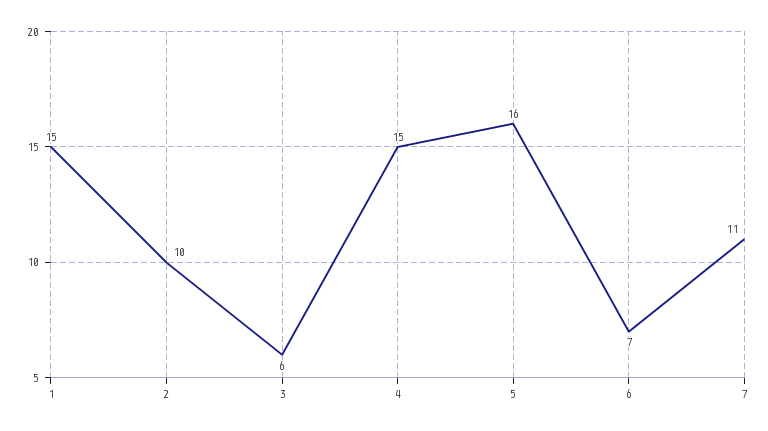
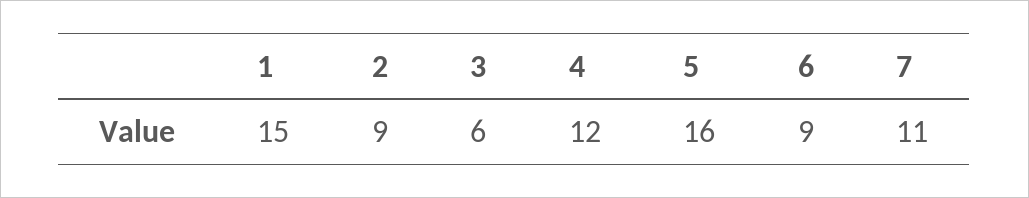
  {
    "1": 15,
-   "2": 10,
+   "2": 9,
    "3": 6,
-   "4": 15,
+   "4": 12,
    "5": 16,
-   "6": 7,
+   "6": 9,
    "7": 11
  }

